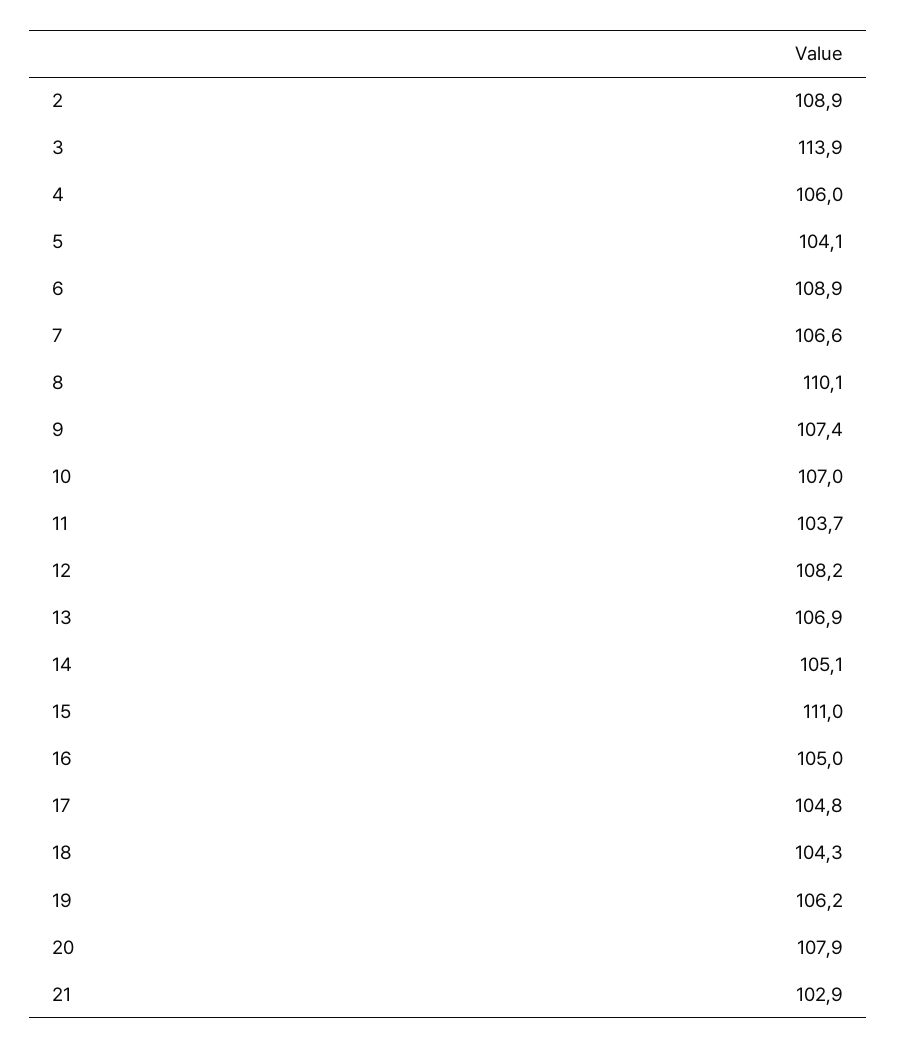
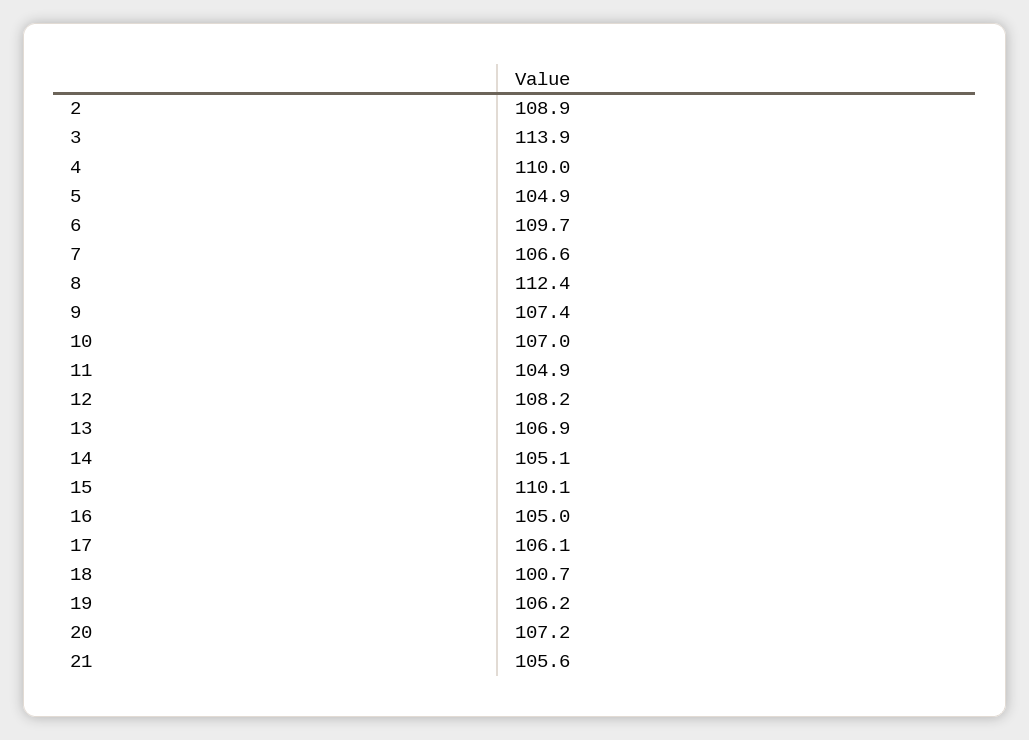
  {
    "2": 108.9,
    "3": 113.9,
-   "4": 106,
+   "4": 110,
-   "5": 104.1,
+   "5": 104.9,
-   "6": 108.9,
+   "6": 109.7,
    "7": 106.6,
-   "8": 110.1,
+   "8": 112.4,
    "9": 107.4,
    "10": 107,
-   "11": 103.7,
+   "11": 104.9,
    "12": 108.2,
    "13": 106.9,
    "14": 105.1,
-   "15": 111,
+   "15": 110.1,
    "16": 105,
-   "17": 104.8,
+   "17": 106.1,
-   "18": 104.3,
+   "18": 100.7,
    "19": 106.2,
-   "20": 107.9,
+   "20": 107.2,
-   "21": 102.9
+   "21": 105.6
  }

